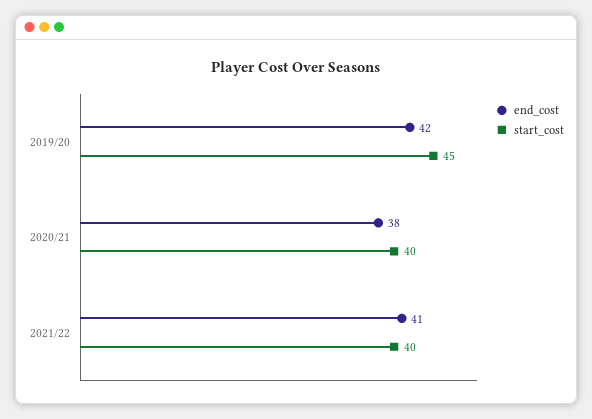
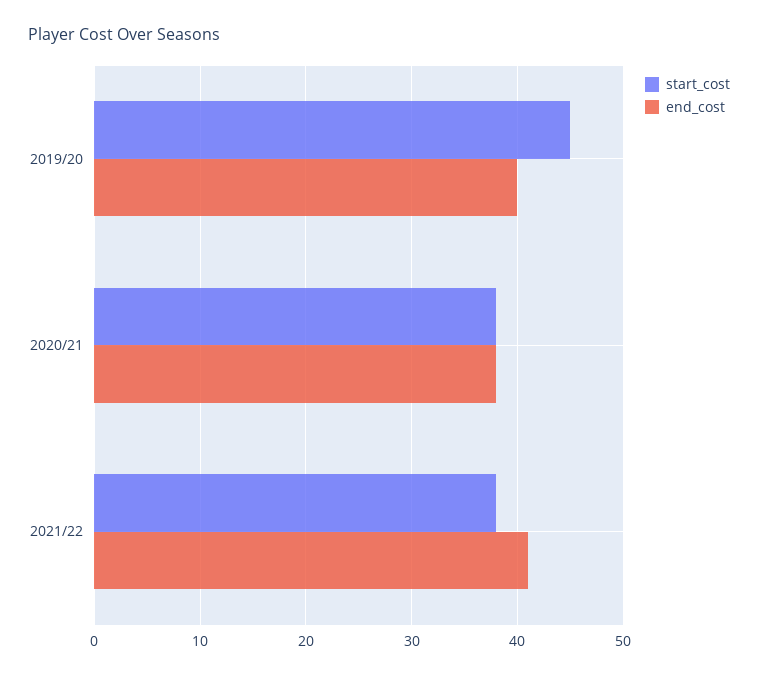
  {
    "end_cost": {
-     "2019/20": 42,
+     "2019/20": 40,
      "2020/21": 38,
      "2021/22": 41
    },
    "start_cost": {
      "2019/20": 45,
-     "2020/21": 40,
+     "2020/21": 38,
-     "2021/22": 40
+     "2021/22": 38
    }
  }

